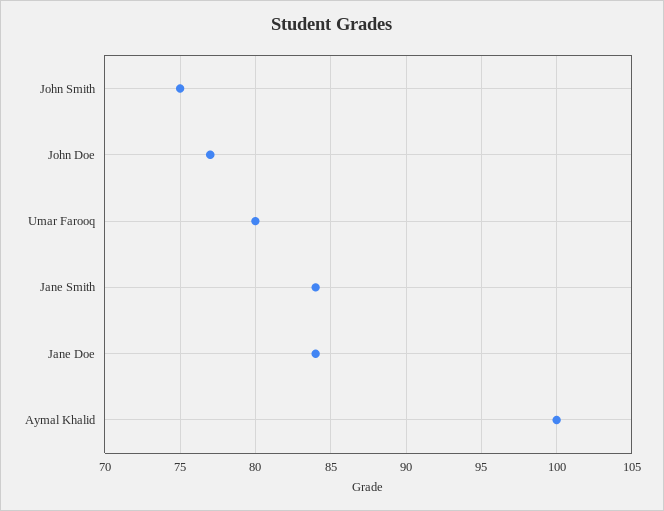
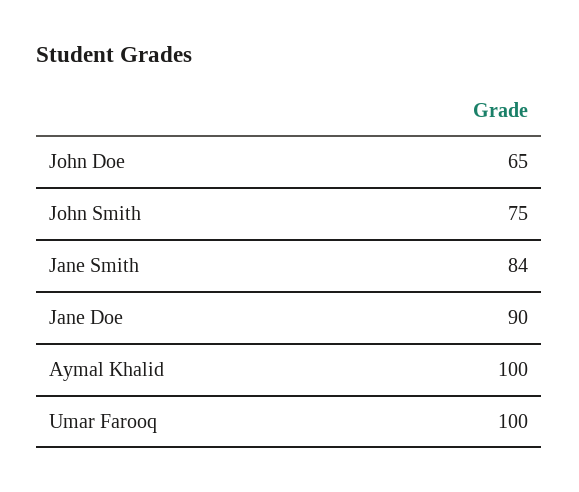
  {
    "John Smith": 75,
-   "John Doe": 77,
+   "John Doe": 65,
-   "Umar Farooq": 80,
+   "Umar Farooq": 100,
    "Jane Smith": 84,
-   "Jane Doe": 84,
+   "Jane Doe": 90,
    "Aymal Khalid": 100
  }

